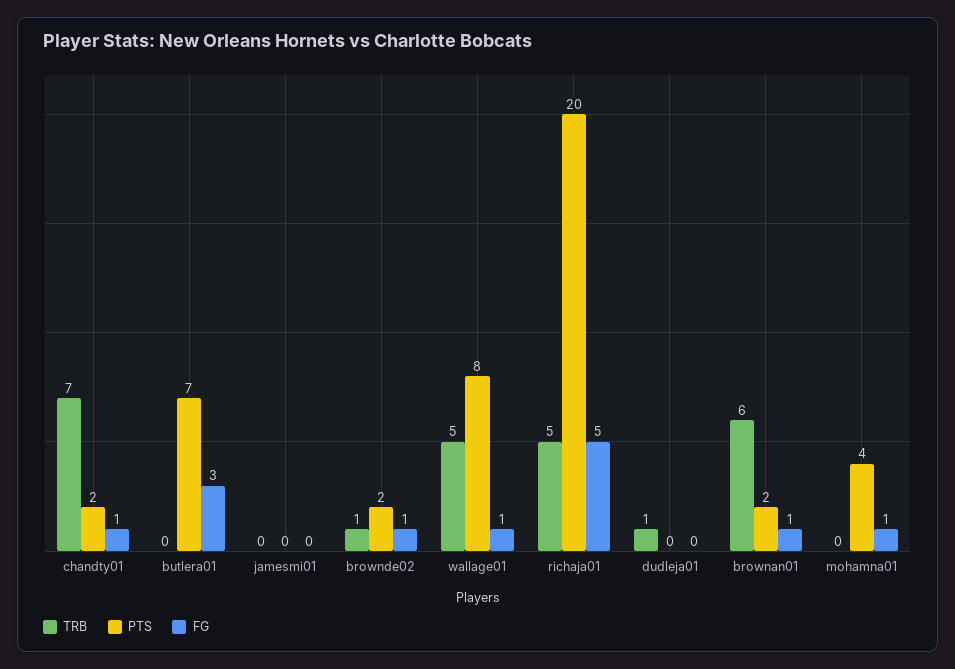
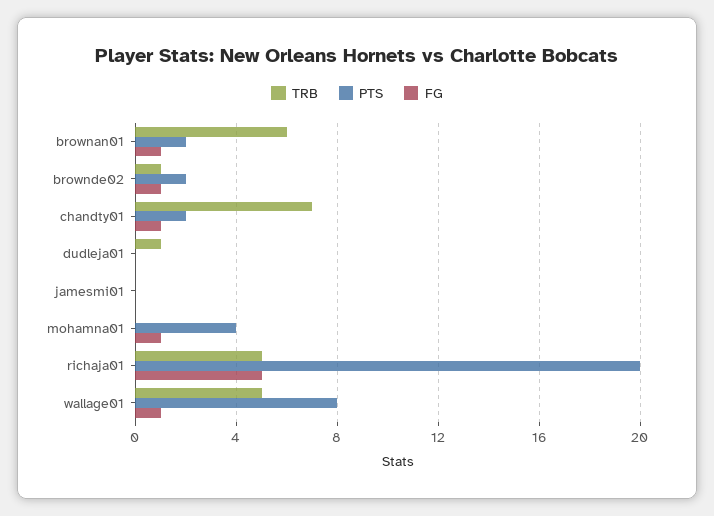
  {
    "TRB": {
      "chandty01": 7,
-     "butlera01": 0,
      "jamesmi01": 0,
      "brownde02": 1,
      "wallage01": 5,
      "richaja01": 5,
      "dudleja01": 1,
      "brownan01": 6,
      "mohamna01": 0
    },
    "PTS": {
      "chandty01": 2,
-     "butlera01": 7,
      "jamesmi01": 0,
      "brownde02": 2,
      "wallage01": 8,
      "richaja01": 20,
      "dudleja01": 0,
      "brownan01": 2,
      "mohamna01": 4
    },
    "FG": {
      "chandty01": 1,
-     "butlera01": 3,
      "jamesmi01": 0,
      "brownde02": 1,
      "wallage01": 1,
      "richaja01": 5,
      "dudleja01": 0,
      "brownan01": 1,
      "mohamna01": 1
    }
  }

